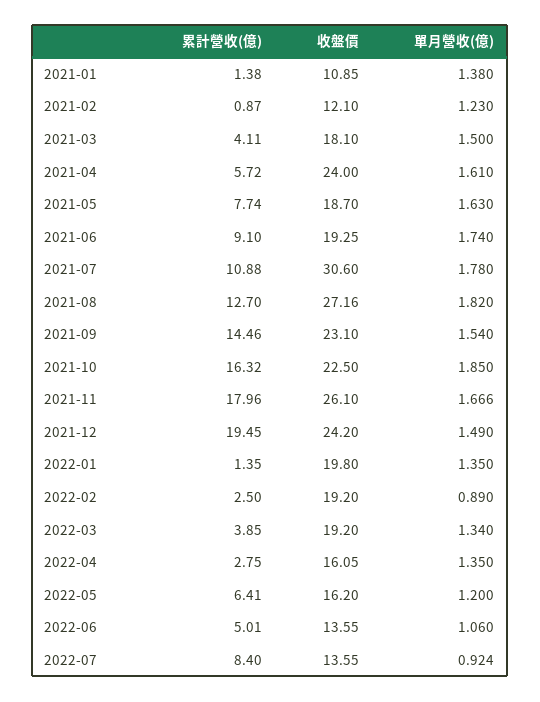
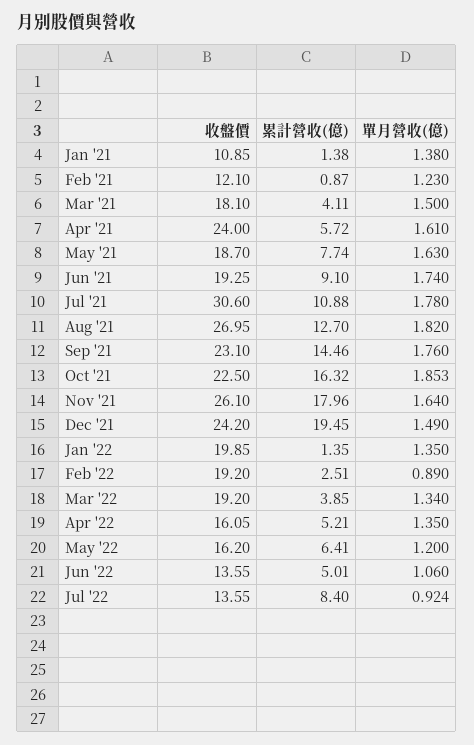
  {
    "累計營收(億)": {
      "2021-01": 1.38,
      "2021-02": 0.87,
      "2021-03": 4.11,
      "2021-04": 5.72,
      "2021-05": 7.74,
      "2021-06": 9.1,
      "2021-07": 10.88,
      "2021-08": 12.7,
      "2021-09": 14.46,
      "2021-10": 16.32,
      "2021-11": 17.96,
      "2021-12": 19.45,
      "2022-01": 1.35,
-     "2022-02": 2.5,
+     "2022-02": 2.51,
      "2022-03": 3.85,
-     "2022-04": 2.75,
+     "2022-04": 5.21,
      "2022-05": 6.41,
      "2022-06": 5.01,
      "2022-07": 8.4
    },
    "收盤價": {
      "2021-01": 10.85,
      "2021-02": 12.1,
      "2021-03": 18.1,
      "2021-04": 24,
      "2021-05": 18.7,
      "2021-06": 19.25,
      "2021-07": 30.6,
-     "2021-08": 27.16,
+     "2021-08": 26.95,
      "2021-09": 23.1,
      "2021-10": 22.5,
      "2021-11": 26.1,
      "2021-12": 24.2,
-     "2022-01": 19.8,
+     "2022-01": 19.85,
      "2022-02": 19.2,
      "2022-03": 19.2,
      "2022-04": 16.05,
      "2022-05": 16.2,
      "2022-06": 13.55,
      "2022-07": 13.55
    },
    "單月營收(億)": {
      "2021-01": 1.38,
      "2021-02": 1.23,
      "2021-03": 1.5,
      "2021-04": 1.61,
      "2021-05": 1.63,
      "2021-06": 1.74,
      "2021-07": 1.78,
      "2021-08": 1.82,
-     "2021-09": 1.54,
+     "2021-09": 1.76,
-     "2021-10": 1.85,
+     "2021-10": 1.853,
-     "2021-11": 1.666,
+     "2021-11": 1.64,
      "2021-12": 1.49,
      "2022-01": 1.35,
      "2022-02": 0.89,
      "2022-03": 1.34,
      "2022-04": 1.35,
      "2022-05": 1.2,
      "2022-06": 1.06,
      "2022-07": 0.924
    }
  }

